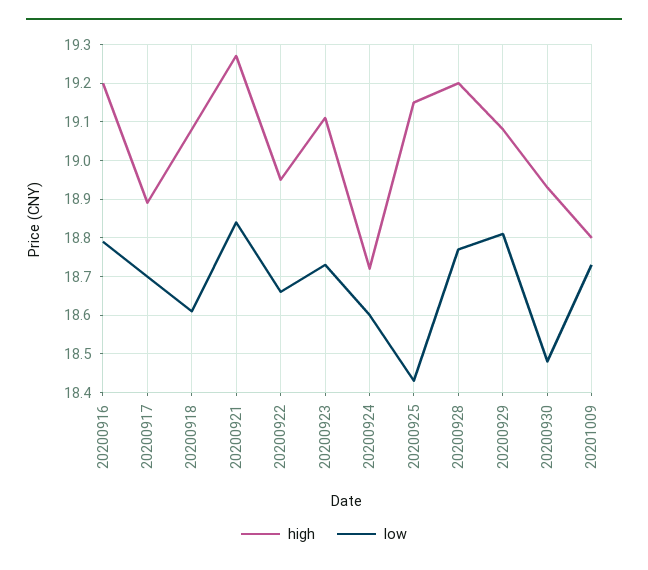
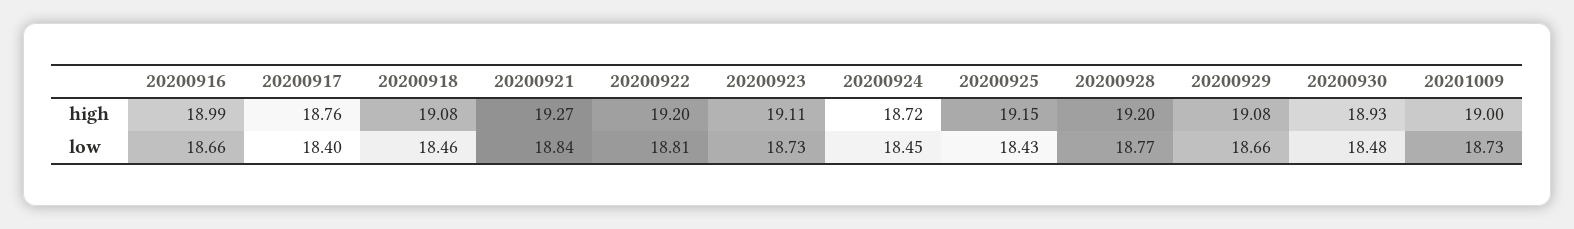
  {
    "high": {
-     "20200916": 19.2,
+     "20200916": 18.99,
-     "20200917": 18.9,
+     "20200917": 18.76,
      "20200918": 19.08,
      "20200921": 19.27,
-     "20200922": 18.95,
+     "20200922": 19.2,
      "20200923": 19.11,
      "20200924": 18.72,
      "20200925": 19.15,
      "20200928": 19.2,
      "20200929": 19.08,
      "20200930": 18.93,
-     "20201009": 18.8
+     "20201009": 19
    },
    "low": {
-     "20200916": 18.8,
+     "20200916": 18.66,
-     "20200917": 18.7,
+     "20200917": 18.4,
-     "20200918": 18.6,
+     "20200918": 18.46,
      "20200921": 18.84,
-     "20200922": 18.65,
+     "20200922": 18.81,
      "20200923": 18.73,
-     "20200924": 18.6,
+     "20200924": 18.45,
      "20200925": 18.43,
      "20200928": 18.77,
-     "20200929": 18.8,
+     "20200929": 18.66,
      "20200930": 18.48,
      "20201009": 18.73
    }
  }

